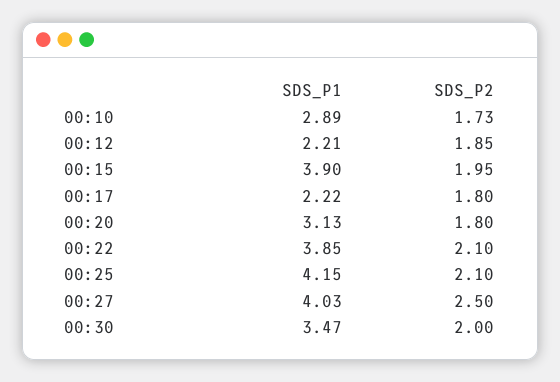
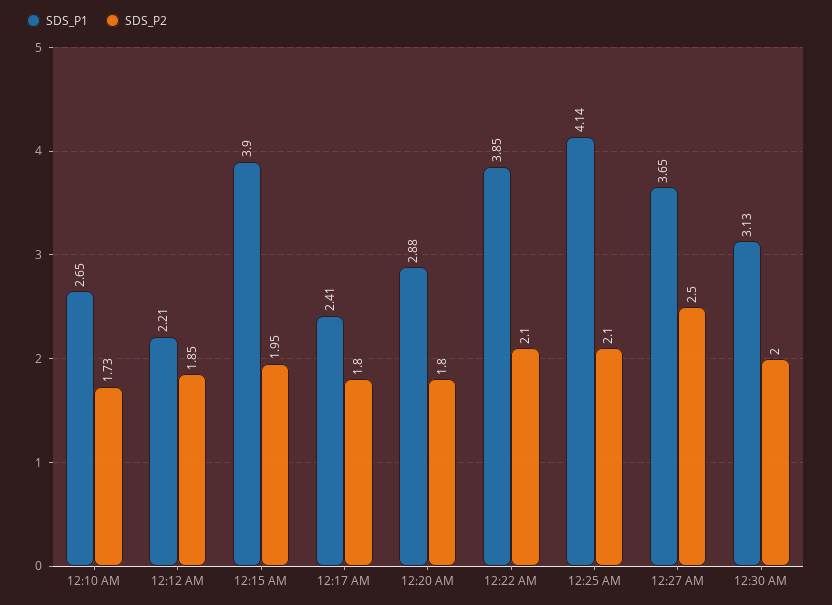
  {
    "SDS_P1": {
-     "00:10": 2.89,
+     "00:10": 2.65,
      "00:12": 2.21,
      "00:15": 3.9,
-     "00:17": 2.22,
+     "00:17": 2.41,
-     "00:20": 3.13,
+     "00:20": 2.88,
      "00:22": 3.85,
-     "00:25": 4.15,
+     "00:25": 4.14,
-     "00:27": 4.03,
+     "00:27": 3.65,
-     "00:30": 3.47
+     "00:30": 3.13
    },
    "SDS_P2": {
      "00:10": 1.73,
      "00:12": 1.85,
      "00:15": 1.95,
      "00:17": 1.8,
      "00:20": 1.8,
      "00:22": 2.1,
      "00:25": 2.1,
      "00:27": 2.5,
      "00:30": 2
    }
  }

